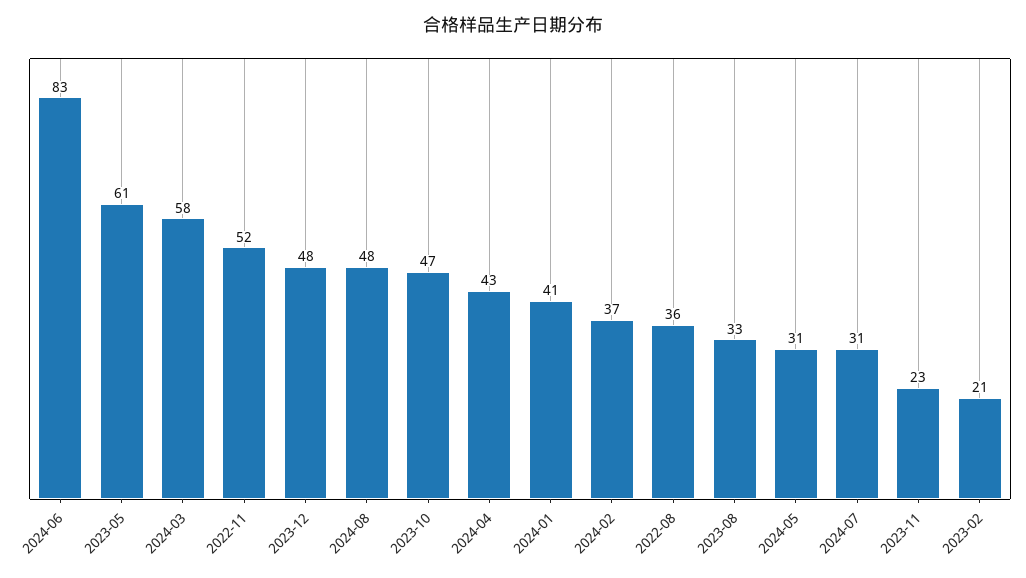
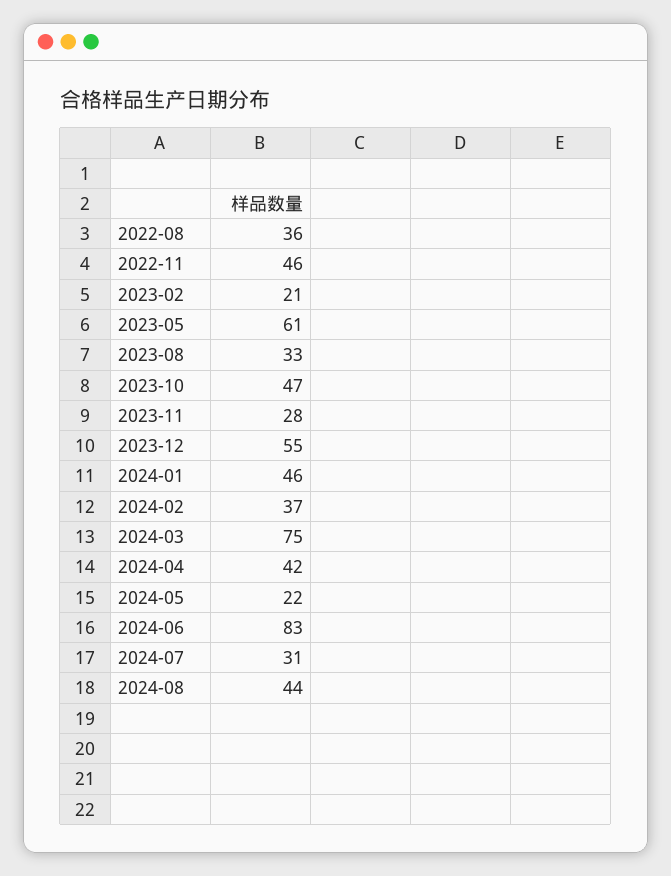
  {
    "2024-06": 83,
    "2023-05": 61,
-   "2024-03": 58,
+   "2024-03": 75,
-   "2022-11": 52,
+   "2022-11": 46,
-   "2023-12": 48,
+   "2023-12": 55,
-   "2024-08": 48,
+   "2024-08": 44,
    "2023-10": 47,
-   "2024-04": 43,
+   "2024-04": 42,
-   "2024-01": 41,
+   "2024-01": 46,
    "2024-02": 37,
    "2022-08": 36,
    "2023-08": 33,
-   "2024-05": 31,
+   "2024-05": 22,
    "2024-07": 31,
-   "2023-11": 23,
+   "2023-11": 28,
    "2023-02": 21
  }

